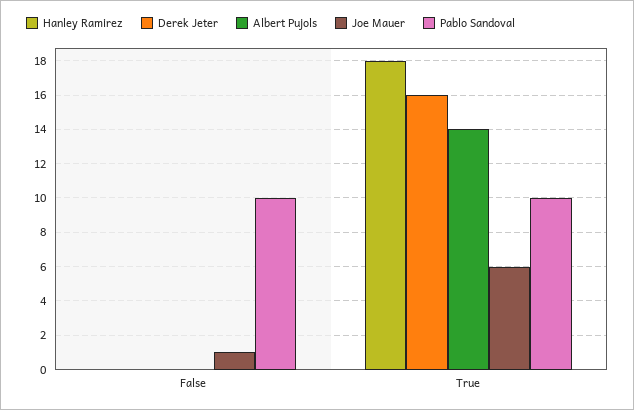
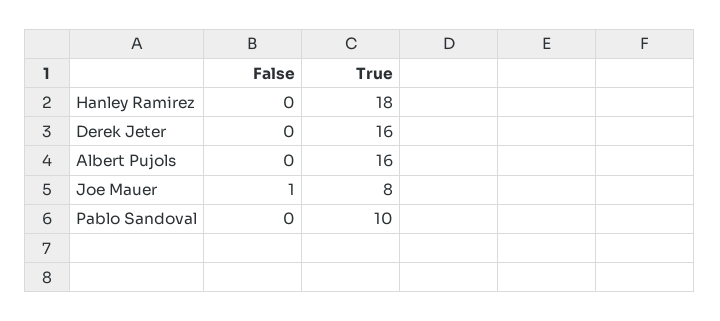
  {
    "Hanley Ramirez": {
      "False": 0,
      "True": 18
    },
    "Derek Jeter": {
      "False": 0,
      "True": 16
    },
    "Albert Pujols": {
      "False": 0,
-     "True": 14
+     "True": 16
    },
    "Joe Mauer": {
      "False": 1,
-     "True": 6
+     "True": 8
    },
    "Pablo Sandoval": {
-     "False": 10,
+     "False": 0,
      "True": 10
    }
  }

